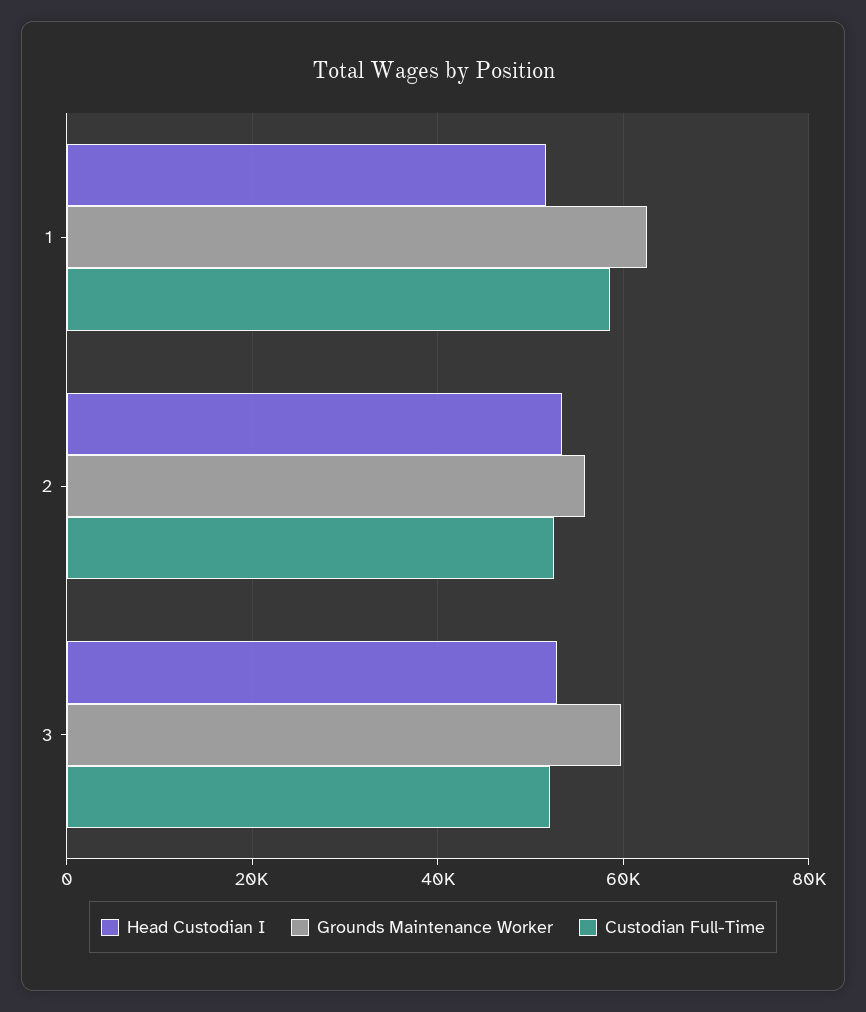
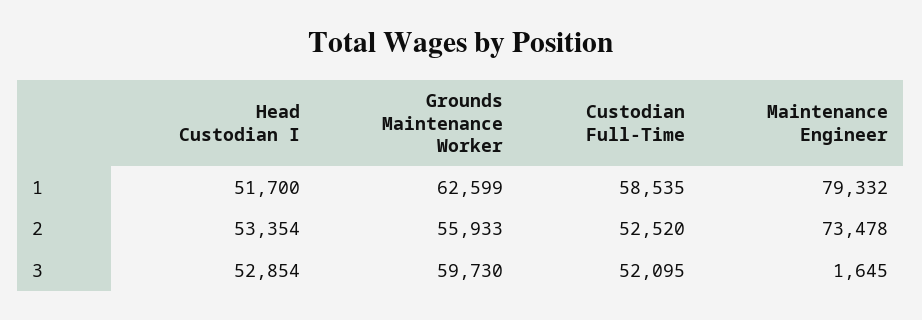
  {
    "Head Custodian I": {
      "1": 51700,
      "2": 53354,
      "3": 52854
    },
    "Grounds Maintenance Worker": {
      "1": 62599,
      "2": 55933,
      "3": 59730
    },
    "Custodian Full-Time": {
      "1": 58535,
      "2": 52520,
      "3": 52095
-   }
+   },
+   "Maintenance Engineer": {
+     "1": 79332,
+     "2": 73478,
+     "3": 1645
+   }
  }

